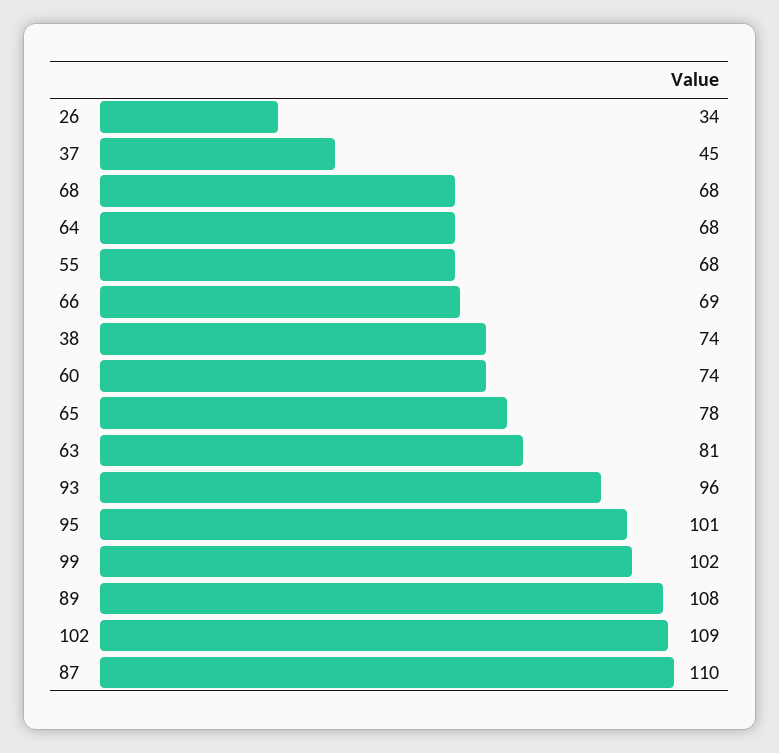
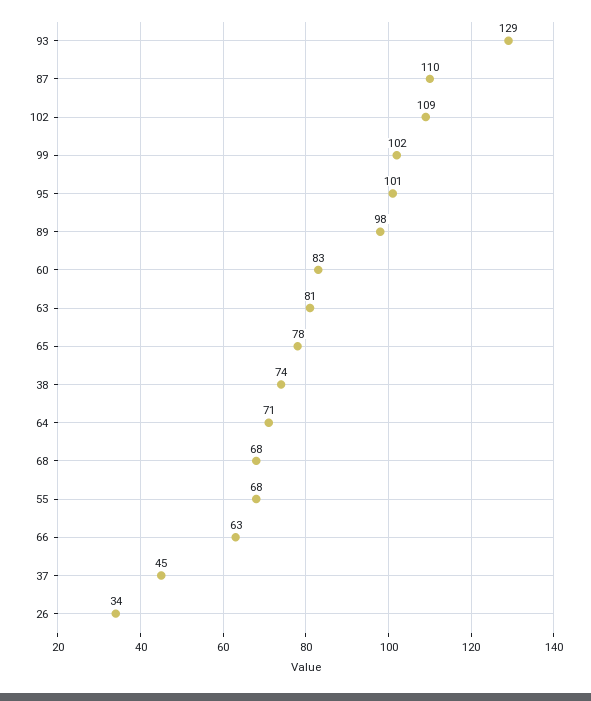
  {
    "26": 34,
    "37": 45,
    "68": 68,
-   "64": 68,
+   "64": 71,
    "55": 68,
-   "66": 69,
+   "66": 63,
    "38": 74,
-   "60": 74,
+   "60": 83,
    "65": 78,
    "63": 81,
-   "93": 96,
+   "93": 129,
    "95": 101,
    "99": 102,
-   "89": 108,
+   "89": 98,
    "102": 109,
    "87": 110
  }

